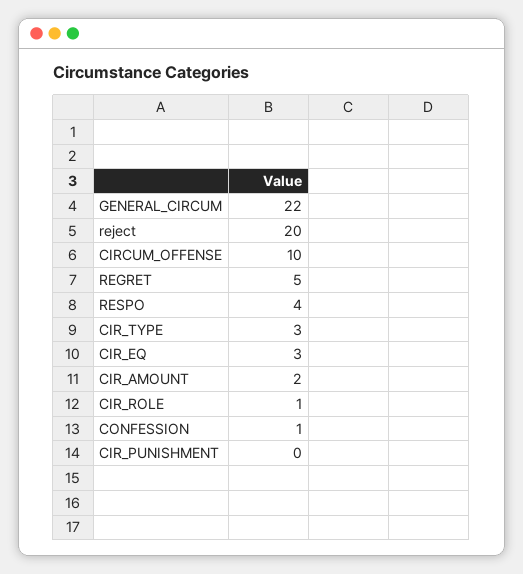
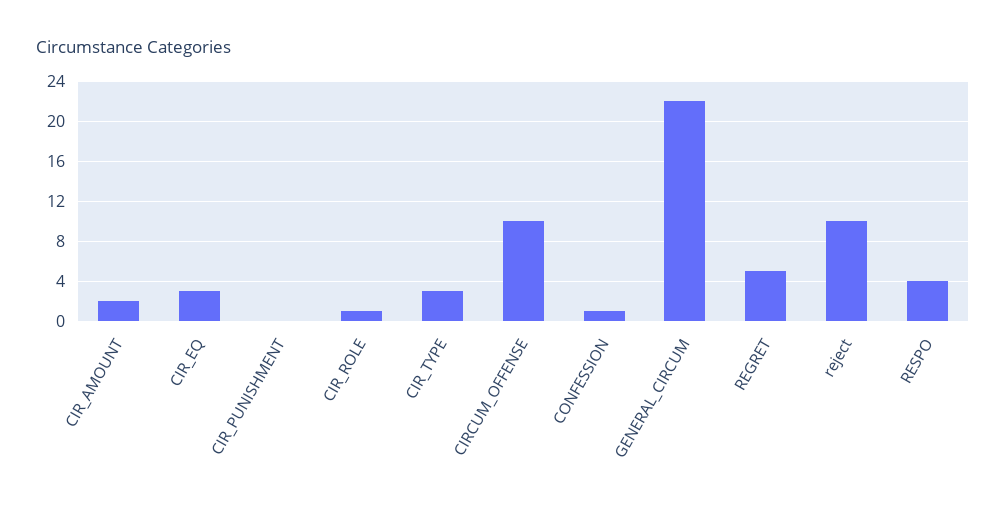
  {
    "GENERAL_CIRCUM": 22,
-   "reject": 20,
+   "reject": 10,
    "CIRCUM_OFFENSE": 10,
    "REGRET": 5,
    "RESPO": 4,
    "CIR_TYPE": 3,
    "CIR_EQ": 3,
    "CIR_AMOUNT": 2,
    "CIR_ROLE": 1,
    "CONFESSION": 1,
    "CIR_PUNISHMENT": 0
  }

